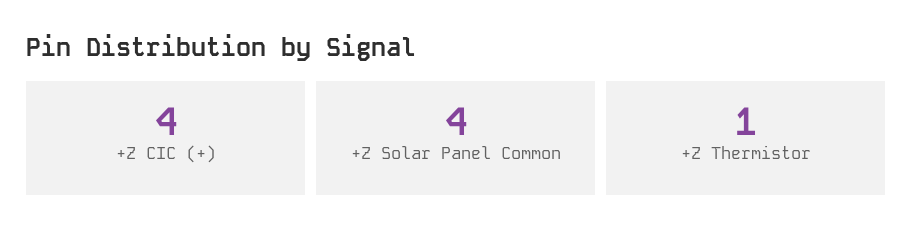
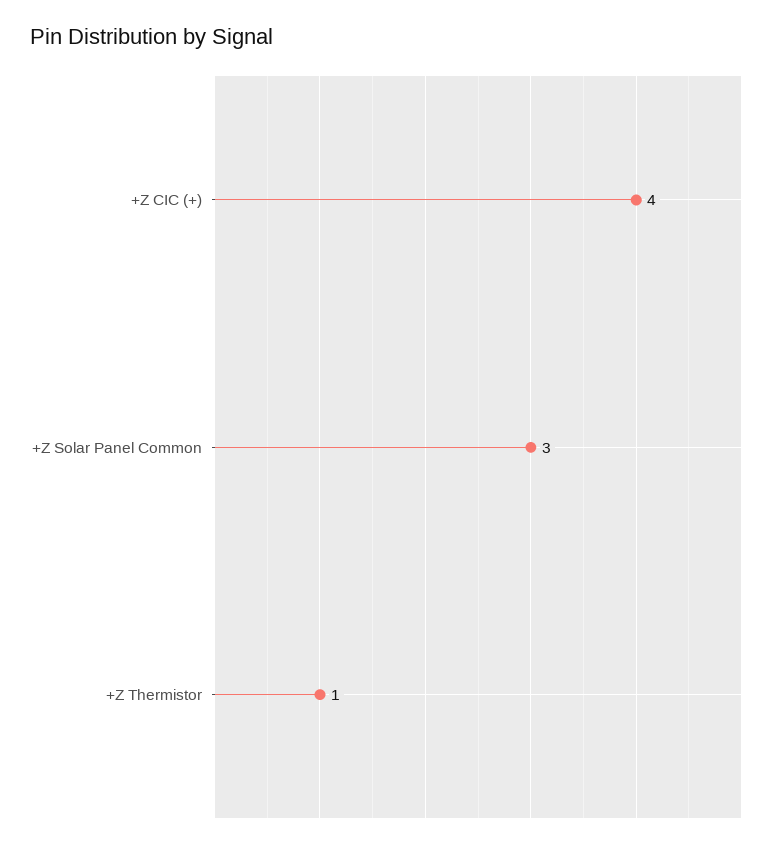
  {
    "+Z CIC (+)": 4,
-   "+Z Solar Panel Common": 4,
+   "+Z Solar Panel Common": 3,
    "+Z Thermistor": 1
  }

